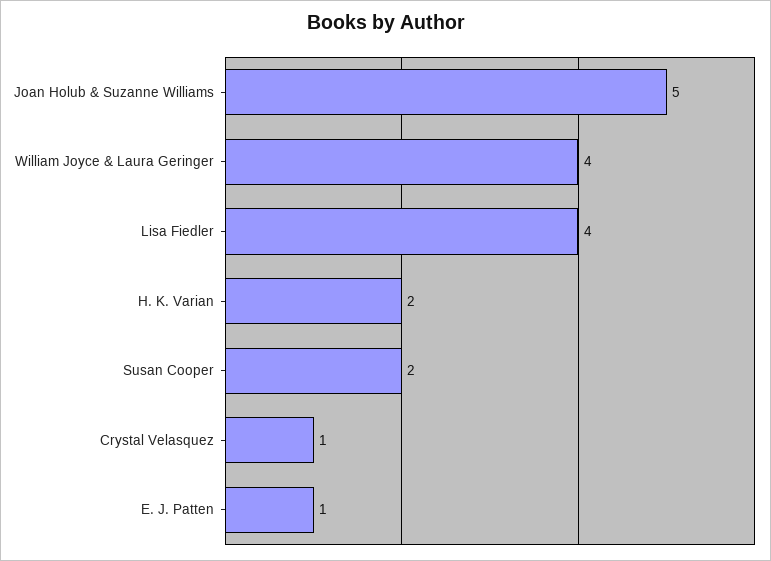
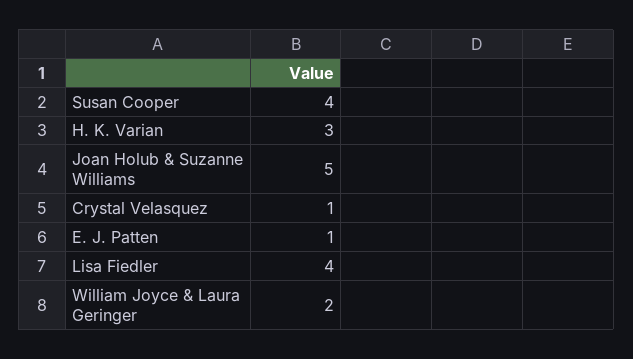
  {
    "Joan Holub & Suzanne Williams": 5,
-   "William Joyce & Laura Geringer": 4,
+   "William Joyce & Laura Geringer": 2,
    "Lisa Fiedler": 4,
-   "H. K. Varian": 2,
+   "H. K. Varian": 3,
-   "Susan Cooper": 2,
+   "Susan Cooper": 4,
    "Crystal Velasquez": 1,
    "E. J. Patten": 1
  }

